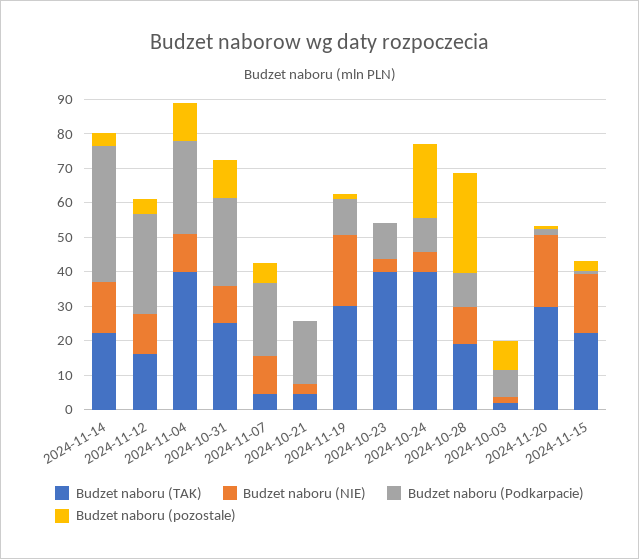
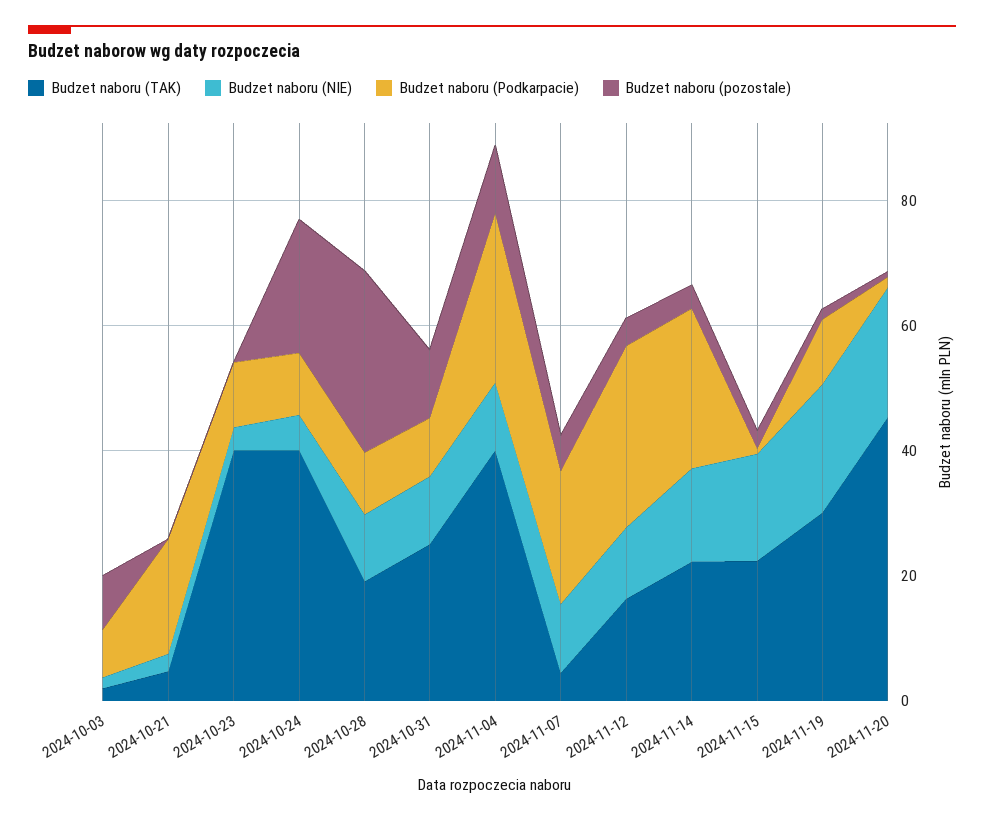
  {
    "Budzet naboru (TAK)": {
      "2024-11-14": 22.5,
      "2024-11-12": 17.5,
      "2024-11-04": 40,
      "2024-10-31": 25,
      "2024-11-07": 5,
      "2024-10-21": 5,
      "2024-11-19": 30,
      "2024-10-23": 40,
      "2024-10-24": 40,
      "2024-10-28": 20,
      "2024-10-03": 2.5,
-     "2024-11-20": 30,
+     "2024-11-20": 45,
      "2024-11-15": 22.5
    },
    "Budzet naboru (NIE)": {
      "2024-11-14": 15,
      "2024-11-12": 12.5,
      "2024-11-04": 10,
      "2024-10-31": 10,
      "2024-11-07": 10,
      "2024-10-21": 2.5,
      "2024-11-19": 20,
      "2024-10-23": 2.5,
      "2024-10-24": 5,
      "2024-10-28": 10,
      "2024-10-03": 2.5,
      "2024-11-20": 20,
      "2024-11-15": 17.5
    },
    "Budzet naboru (Podkarpacie)": {
-     "2024-11-14": 40,
+     "2024-11-14": 25,
      "2024-11-12": 30,
      "2024-11-04": 27.5,
-     "2024-10-31": 25,
+     "2024-10-31": 10,
      "2024-11-07": 22.5,
      "2024-10-21": 17.5,
      "2024-11-19": 10,
      "2024-10-23": 10,
      "2024-10-24": 10,
      "2024-10-28": 10,
      "2024-10-03": 7.5,
      "2024-11-20": 2.5,
      "2024-11-15": 0
    },
    "Budzet naboru (pozostale)": {
      "2024-11-14": 2.5,
      "2024-11-12": 5,
      "2024-11-04": 10,
      "2024-10-31": 10,
      "2024-11-07": 5,
      "2024-10-21": 0,
      "2024-11-19": 2.5,
      "2024-10-23": 0,
      "2024-10-24": 22.5,
      "2024-10-28": 30,
      "2024-10-03": 7.5,
      "2024-11-20": 0,
      "2024-11-15": 2.5
    }
  }

